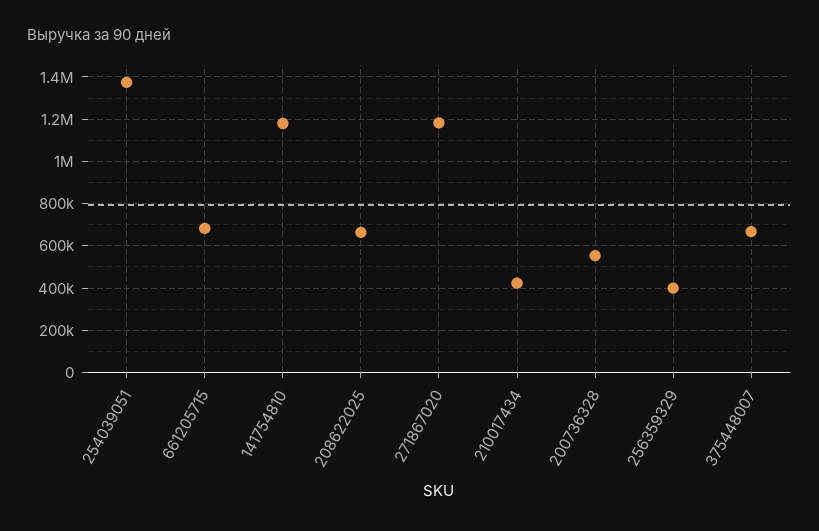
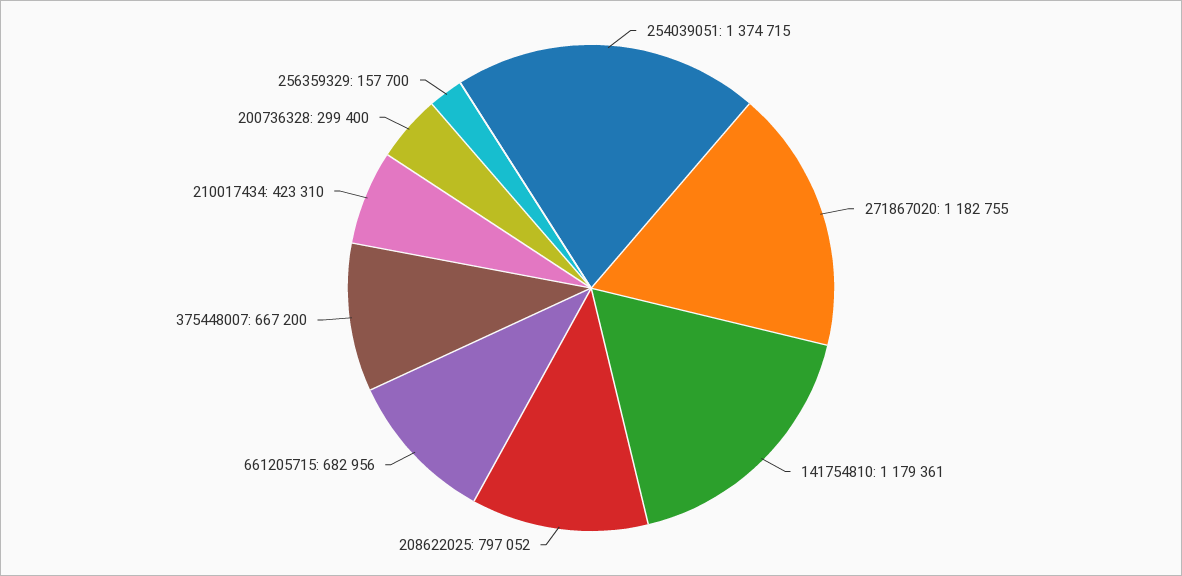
  {
    "254039051": 1374715,
    "661205715": 682956,
    "141754810": 1179361,
-   "208622025": 650000,
+   "208622025": 797052,
    "271867020": 1182755,
    "210017434": 423310,
-   "200736328": 550000,
+   "200736328": 299400,
-   "256359329": 400000,
+   "256359329": 157700,
    "375448007": 667200
  }

